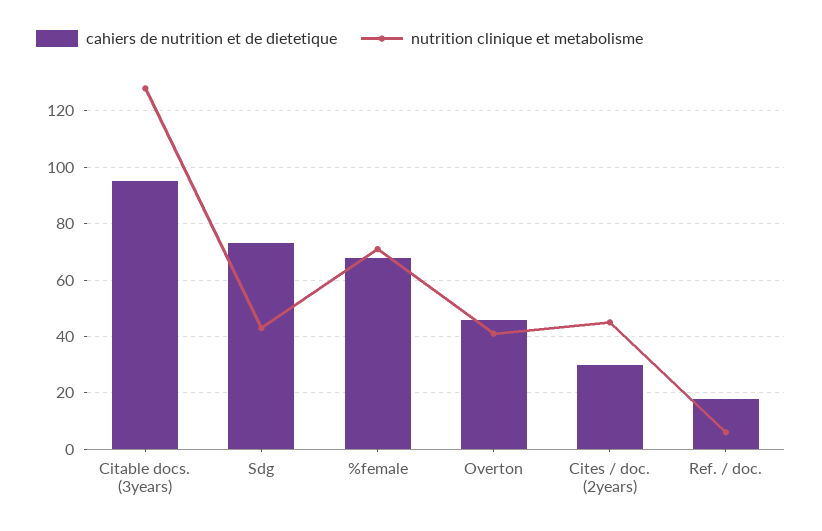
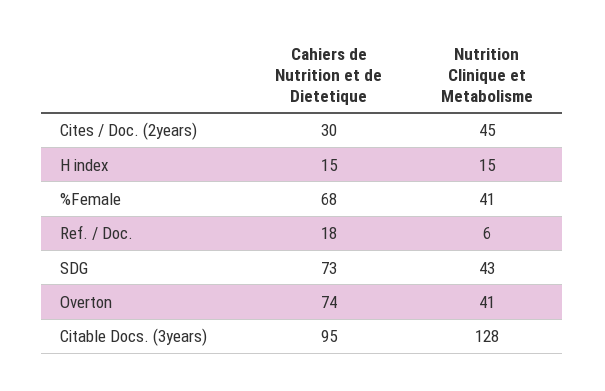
  {
    "cahiers de nutrition et de dietetique": {
      "Citable docs. (3years)": 95,
      "Sdg": 73,
      "%female": 68,
-     "Overton": 45,
+     "Overton": 74,
      "Cites / doc. (2years)": 30,
-     "Ref. / doc.": 18
+     "Ref. / doc.": 18,
+     "H index": 15
    },
    "nutrition clinique et metabolisme": {
      "Citable docs. (3years)": 128,
      "Sdg": 43,
-     "%female": 70,
+     "%female": 41,
      "Overton": 41,
      "Cites / doc. (2years)": 45,
-     "Ref. / doc.": 6
+     "Ref. / doc.": 6,
+     "H index": 15
    }
  }

